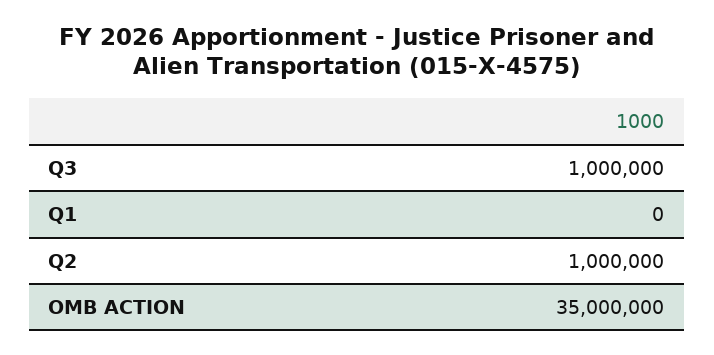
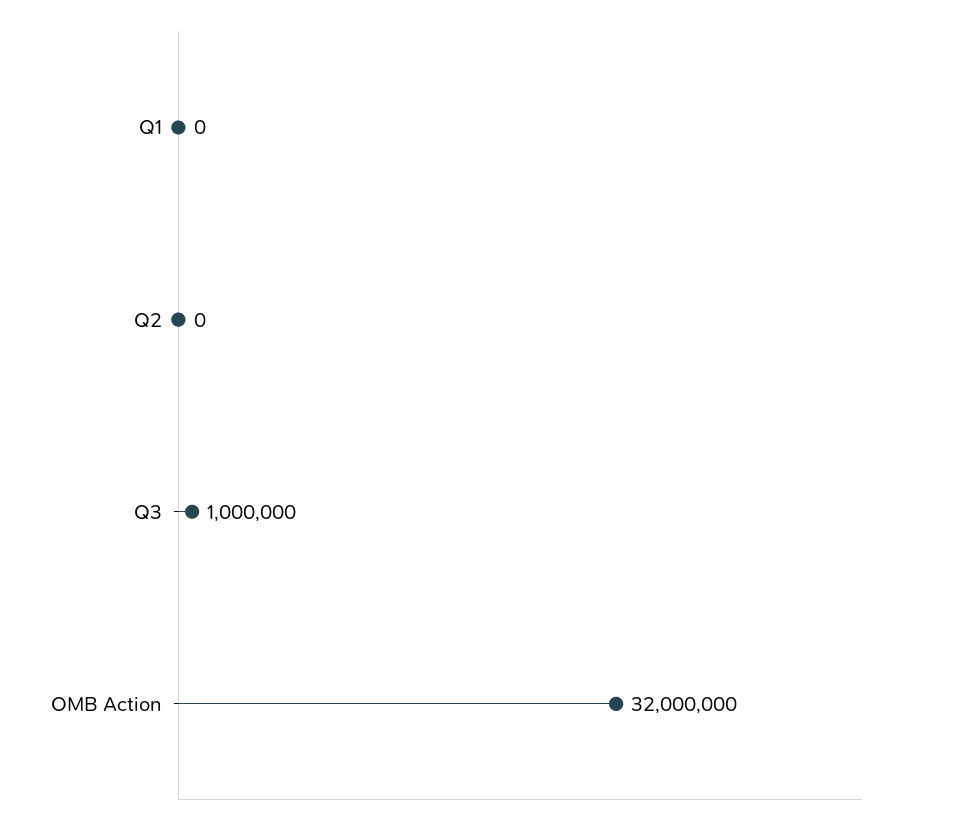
  {
    "Q3": 1000000,
    "Q1": 0,
-   "Q2": 1000000,
+   "Q2": 0,
-   "OMB ACTION": 35000000
+   "OMB ACTION": 32000000
  }

